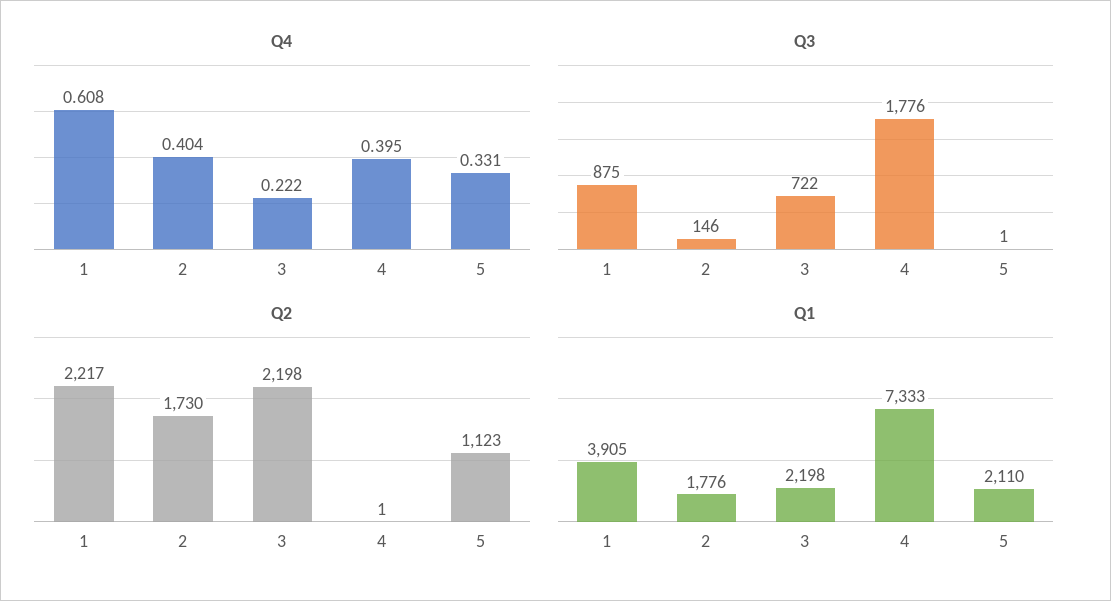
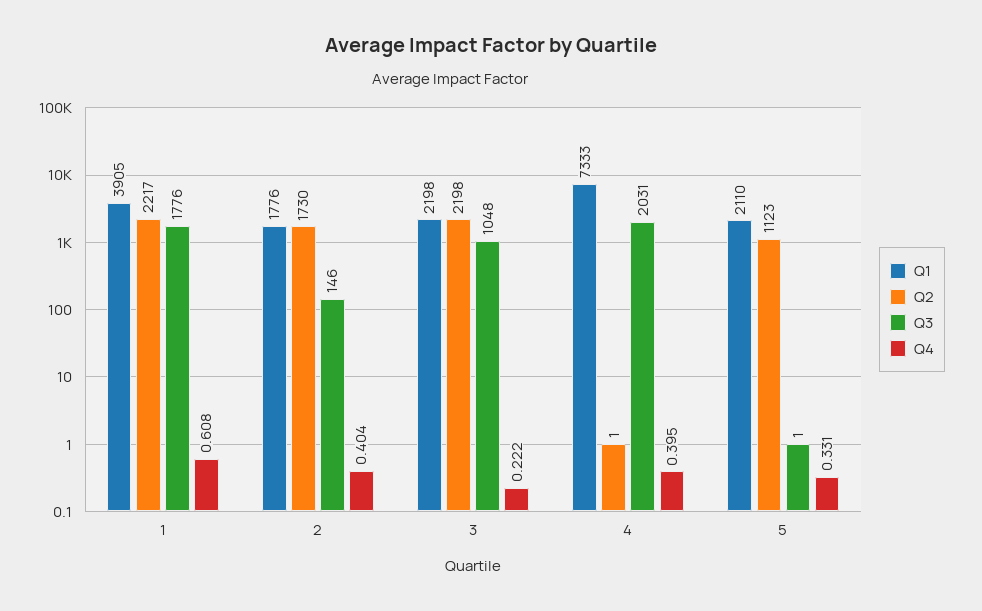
  {
    "Q4": {
      "1": 0.608,
      "2": 0.404,
      "3": 0.222,
      "4": 0.395,
      "5": 0.331
    },
    "Q3": {
-     "1": 875,
+     "1": 1776,
      "2": 146,
-     "3": 722,
+     "3": 1048,
-     "4": 1776,
+     "4": 2031,
      "5": 1
    },
    "Q2": {
      "1": 2217,
      "2": 1730,
      "3": 2198,
      "4": 1,
      "5": 1123
    },
    "Q1": {
      "1": 3905,
      "2": 1776,
      "3": 2198,
      "4": 7333,
      "5": 2110
    }
  }

